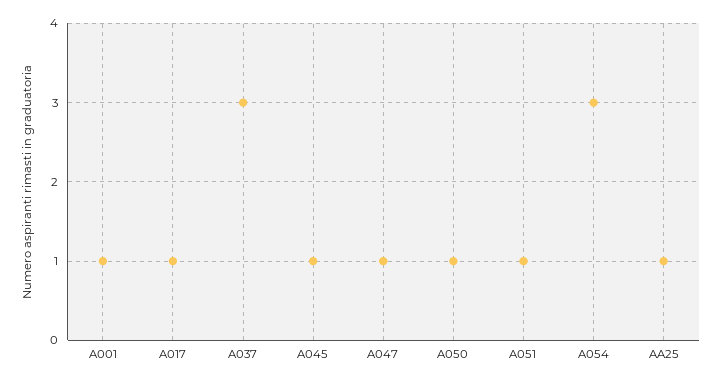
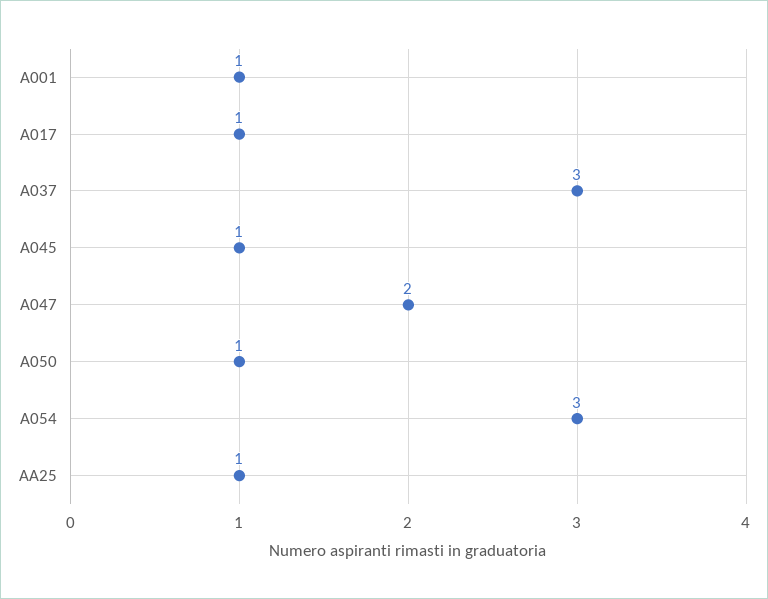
  {
    "A001": 1,
    "A017": 1,
    "A037": 3,
    "A045": 1,
-   "A047": 1,
+   "A047": 2,
    "A050": 1,
-   "A051": 1,
    "A054": 3,
    "AA25": 1
  }

